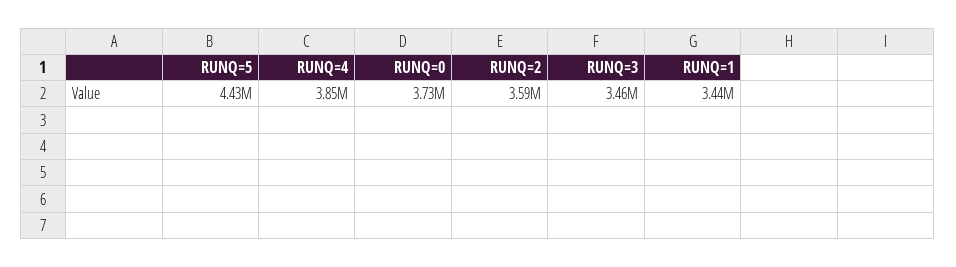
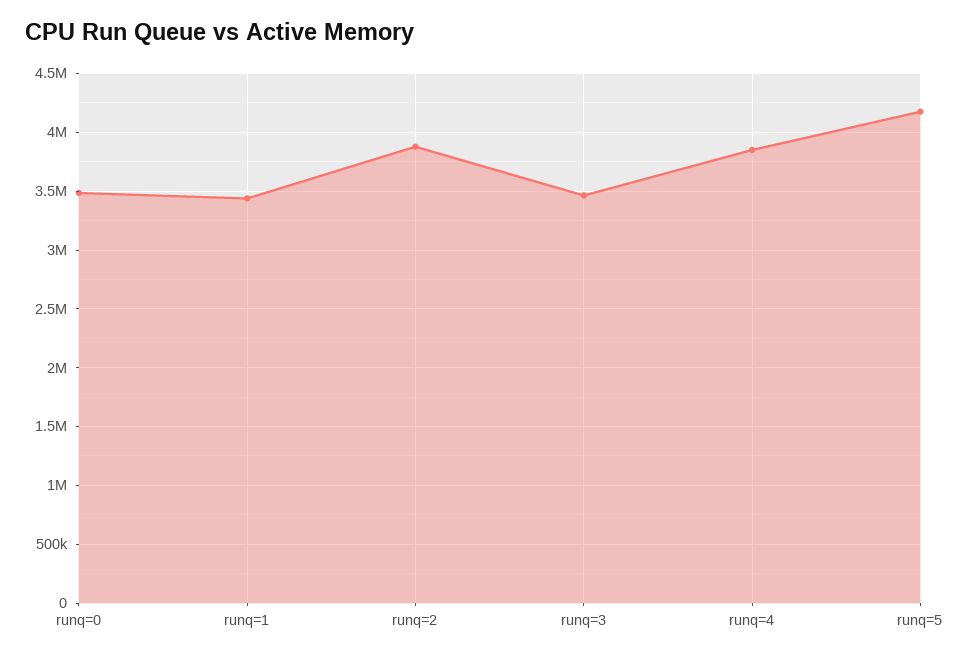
  {
-   "RUNQ=5": 4430000,
+   "RUNQ=5": 4200000,
    "RUNQ=4": 3850000,
-   "RUNQ=0": 3730000,
+   "RUNQ=0": 3500000,
-   "RUNQ=2": 3590000,
+   "RUNQ=2": 3900000,
    "RUNQ=3": 3460000,
    "RUNQ=1": 3440000
  }

